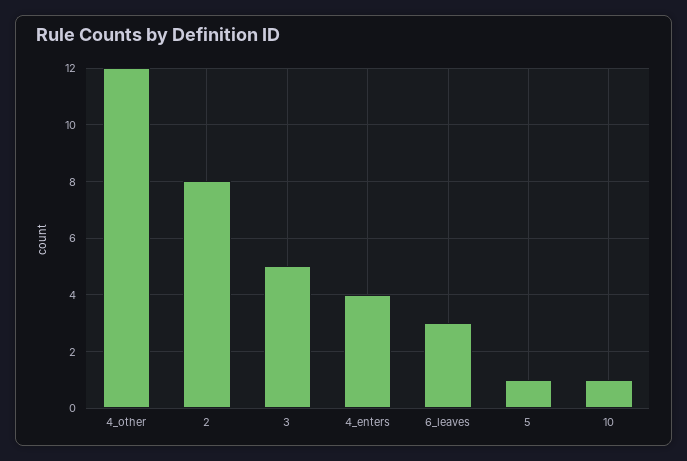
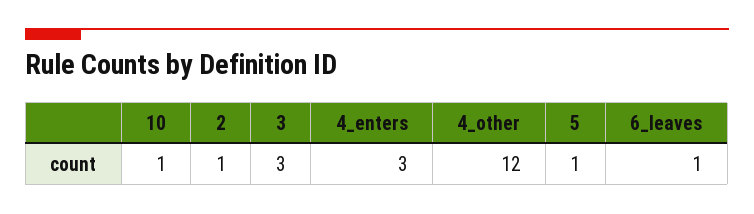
  {
    "4_other": 12,
-   "2": 8,
+   "2": 1,
-   "3": 5,
+   "3": 3,
-   "4_enters": 4,
+   "4_enters": 3,
-   "6_leaves": 3,
+   "6_leaves": 1,
    "5": 1,
    "10": 1
  }

